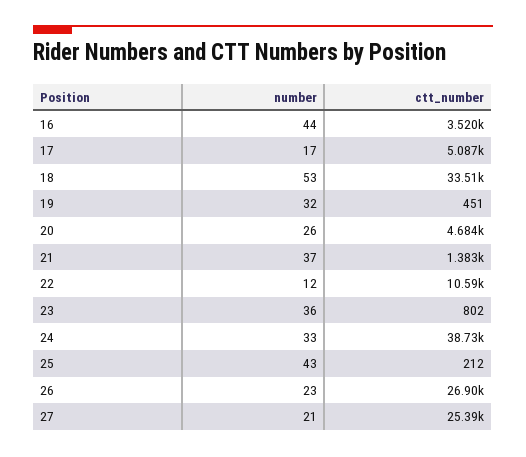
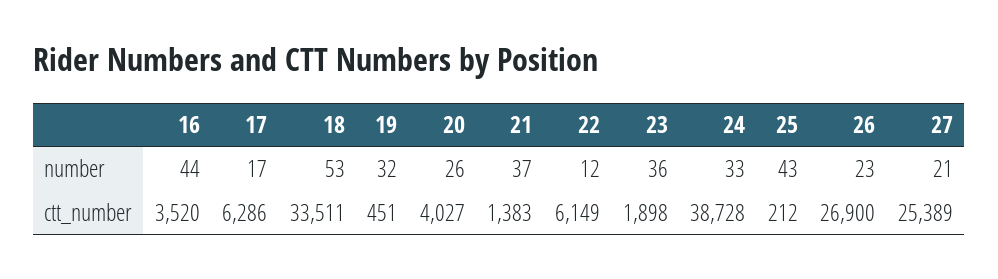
  {
    "number": {
      "16": 44,
      "17": 17,
      "18": 53,
      "19": 32,
      "20": 26,
      "21": 37,
      "22": 12,
      "23": 36,
      "24": 33,
      "25": 43,
      "26": 23,
      "27": 21
    },
    "ctt_number": {
      "16": 3520,
-     "17": 5087,
+     "17": 6286,
      "18": 33511,
      "19": 451,
-     "20": 4684,
+     "20": 4027,
      "21": 1383,
-     "22": 10590,
+     "22": 6149,
-     "23": 802,
+     "23": 1898,
      "24": 38728,
      "25": 212,
      "26": 26900,
      "27": 25389
    }
  }

